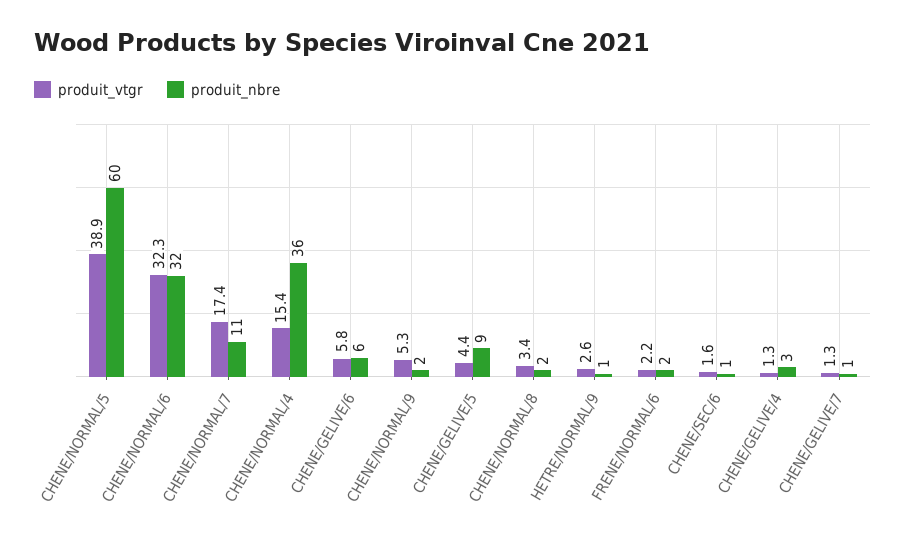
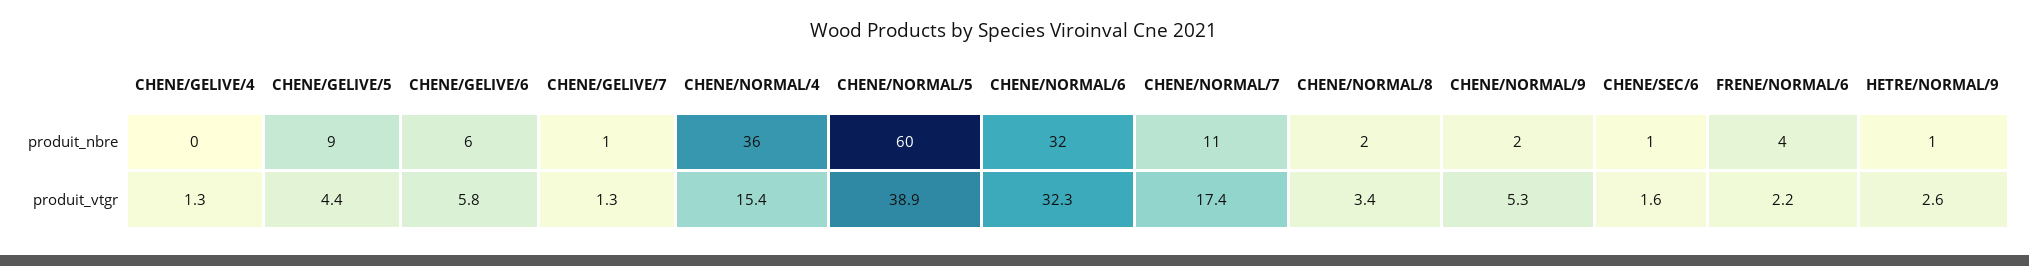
  {
    "produit_vtgr": {
      "CHENE/NORMAL/5": 38.9,
      "CHENE/NORMAL/6": 32.3,
      "CHENE/NORMAL/7": 17.4,
      "CHENE/NORMAL/4": 15.4,
      "CHENE/GELIVE/6": 5.8,
      "CHENE/NORMAL/9": 5.3,
      "CHENE/GELIVE/5": 4.4,
      "CHENE/NORMAL/8": 3.4,
      "HETRE/NORMAL/9": 2.6,
      "FRENE/NORMAL/6": 2.2,
      "CHENE/SEC/6": 1.6,
      "CHENE/GELIVE/4": 1.3,
      "CHENE/GELIVE/7": 1.3
    },
    "produit_nbre": {
      "CHENE/NORMAL/5": 60,
      "CHENE/NORMAL/6": 32,
      "CHENE/NORMAL/7": 11,
      "CHENE/NORMAL/4": 36,
      "CHENE/GELIVE/6": 6,
      "CHENE/NORMAL/9": 2,
      "CHENE/GELIVE/5": 9,
      "CHENE/NORMAL/8": 2,
      "HETRE/NORMAL/9": 1,
-     "FRENE/NORMAL/6": 2,
+     "FRENE/NORMAL/6": 4,
      "CHENE/SEC/6": 1,
-     "CHENE/GELIVE/4": 3,
+     "CHENE/GELIVE/4": 0,
      "CHENE/GELIVE/7": 1
    }
  }

